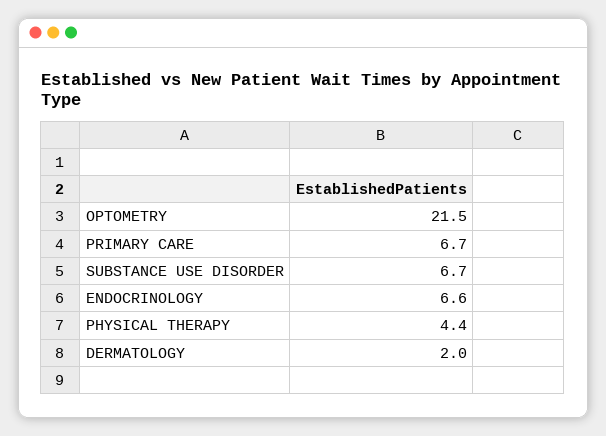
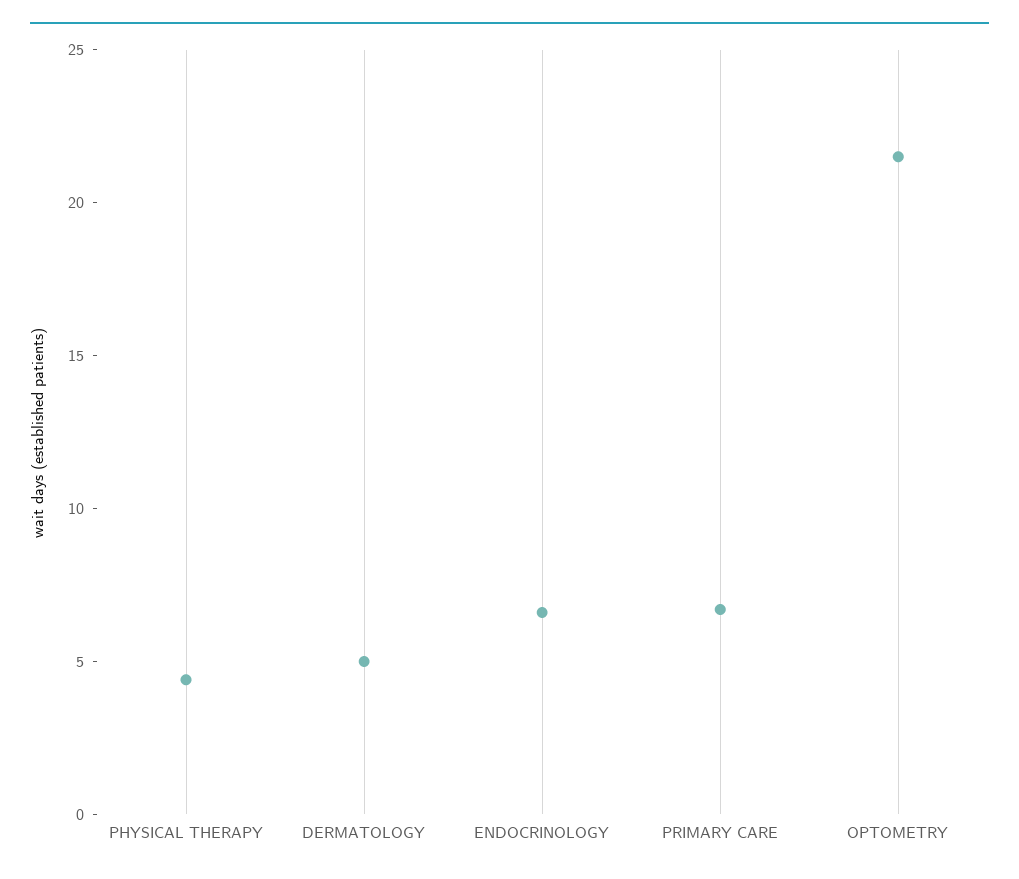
  {
    "OPTOMETRY": 21.5,
    "PRIMARY CARE": 6.7,
-   "SUBSTANCE USE DISORDER": 6.7,
    "ENDOCRINOLOGY": 6.6,
    "PHYSICAL THERAPY": 4.4,
-   "DERMATOLOGY": 2
+   "DERMATOLOGY": 5
  }

